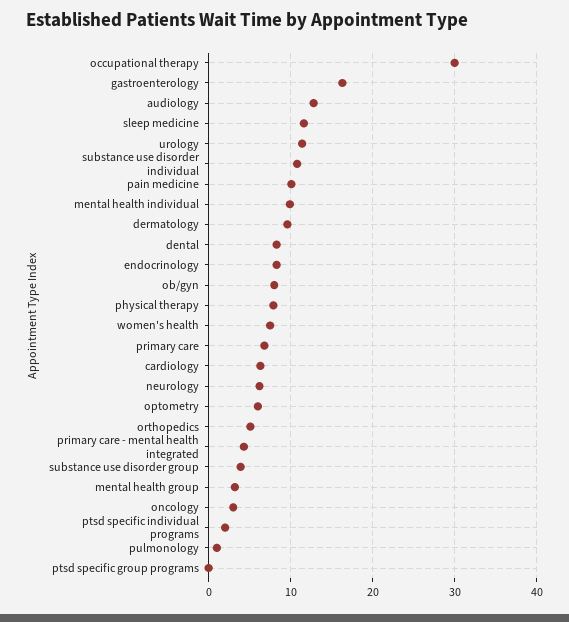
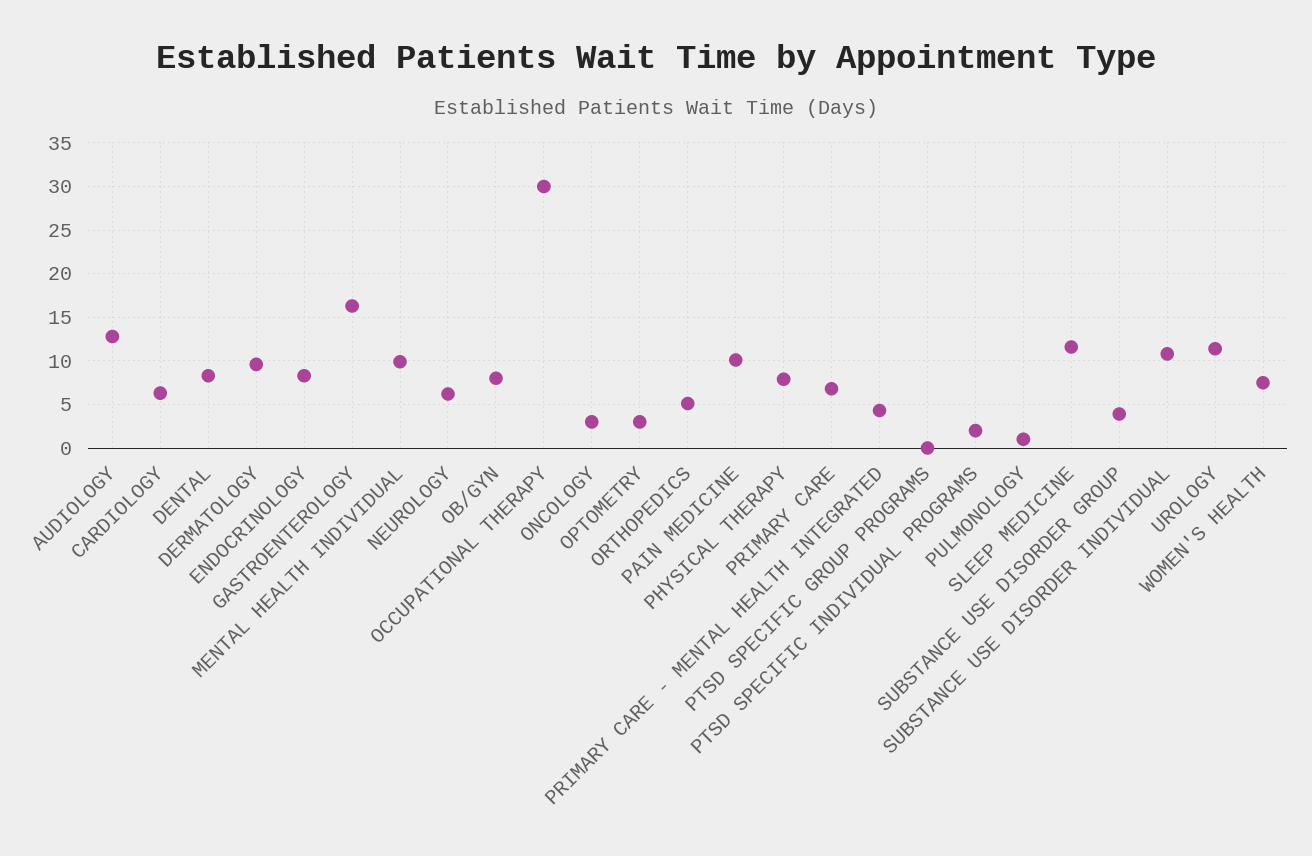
  {
    "occupational therapy": 30,
    "gastroenterology": 16,
    "audiology": 13,
    "sleep medicine": 12,
    "urology": 11,
    "substance use disorder individual": 11,
    "pain medicine": 10,
    "mental health individual": 10,
    "dermatology": 10,
    "dental": 8,
    "endocrinology": 8,
    "ob/gyn": 8,
    "physical therapy": 8,
    "women's health": 8,
    "primary care": 7,
    "cardiology": 6,
    "neurology": 6,
-   "optometry": 6,
+   "optometry": 3,
    "orthopedics": 5,
    "primary care - mental health integrated": 4,
    "substance use disorder group": 4,
-   "mental health group": 3,
    "oncology": 3,
    "ptsd specific individual programs": 2,
    "pulmonology": 1,
    "ptsd specific group programs": 0
  }

